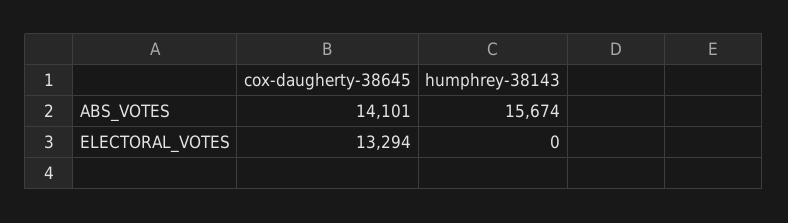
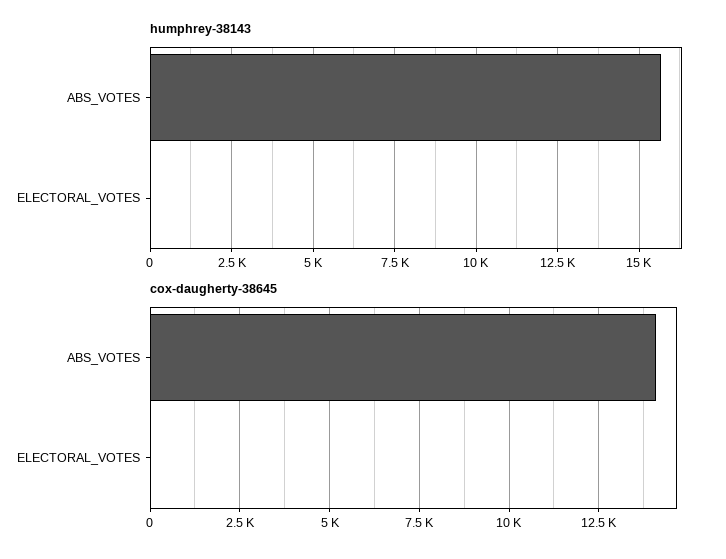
  {
    "cox-daugherty-38645": {
      "ABS_VOTES": 14101,
-     "ELECTORAL_VOTES": 13294
+     "ELECTORAL_VOTES": 0
    },
    "humphrey-38143": {
      "ABS_VOTES": 15674,
      "ELECTORAL_VOTES": 0
    }
  }

